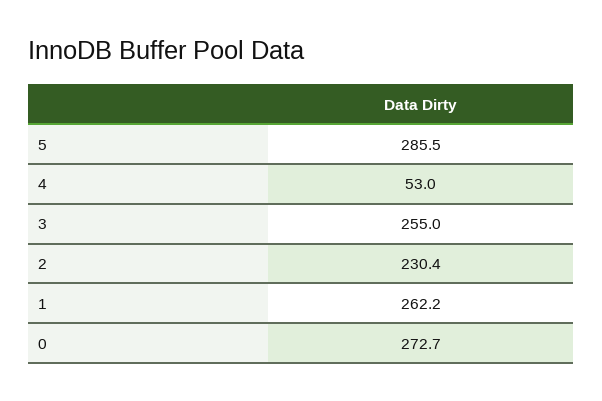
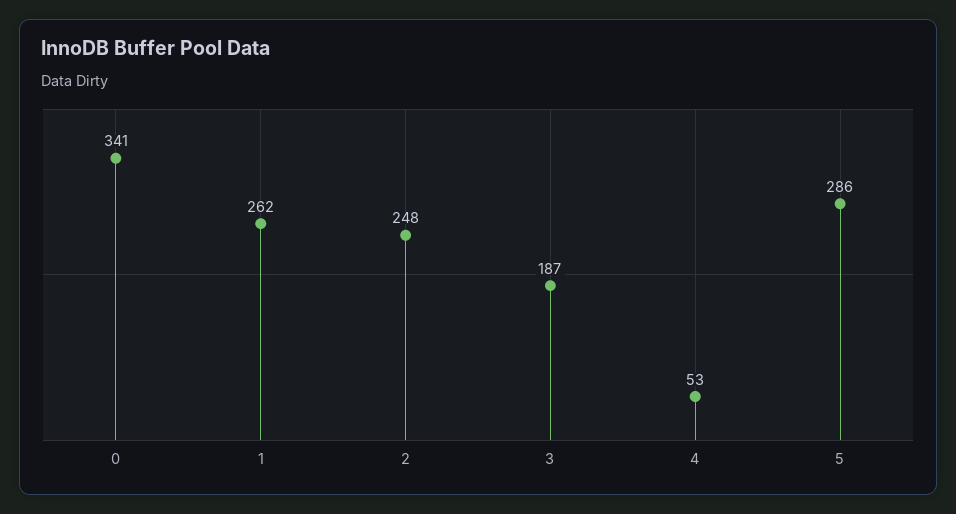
  {
    "5": 285.5,
    "4": 53,
-   "3": 255,
+   "3": 187,
-   "2": 230.4,
+   "2": 248,
    "1": 262.2,
-   "0": 272.7
+   "0": 341
  }

